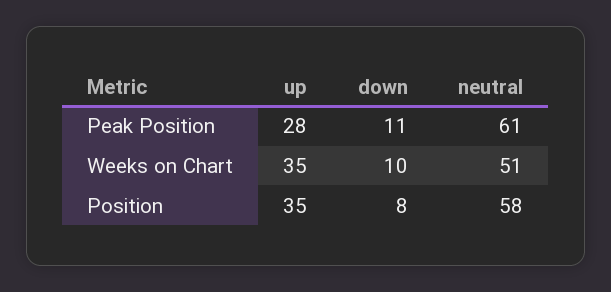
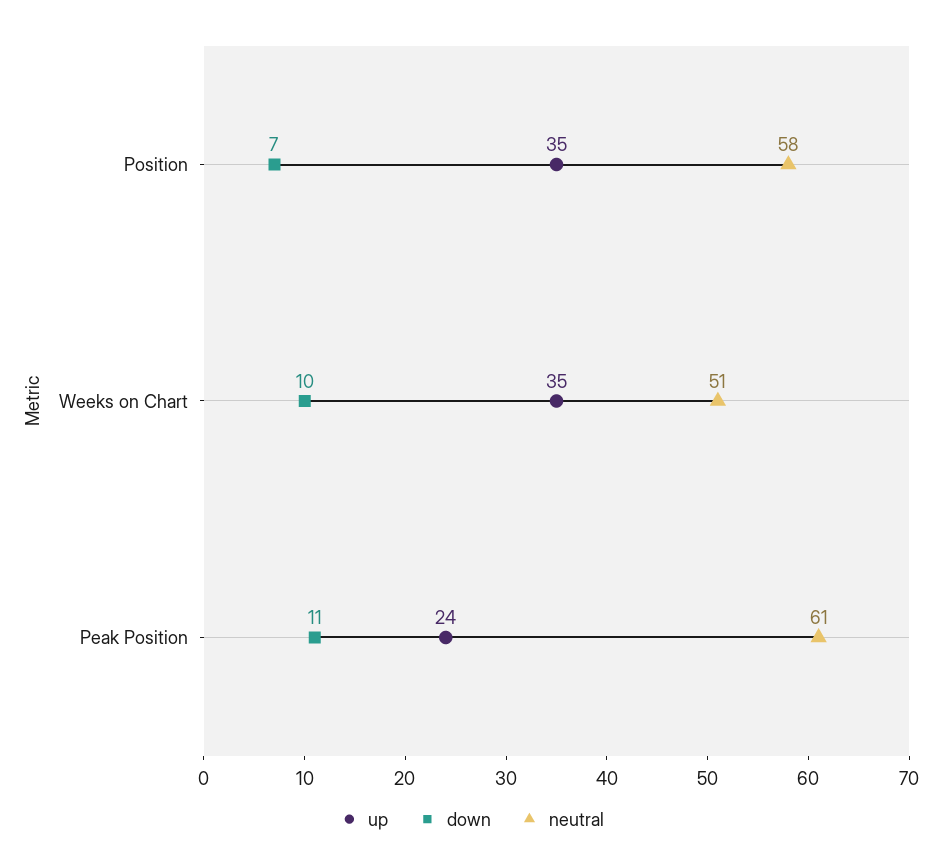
  {
    "up": {
-     "Peak Position": 28,
+     "Peak Position": 24,
      "Weeks on Chart": 35,
      "Position": 35
    },
    "down": {
      "Peak Position": 11,
      "Weeks on Chart": 10,
-     "Position": 8
+     "Position": 7
    },
    "neutral": {
      "Peak Position": 61,
      "Weeks on Chart": 51,
      "Position": 58
    }
  }

